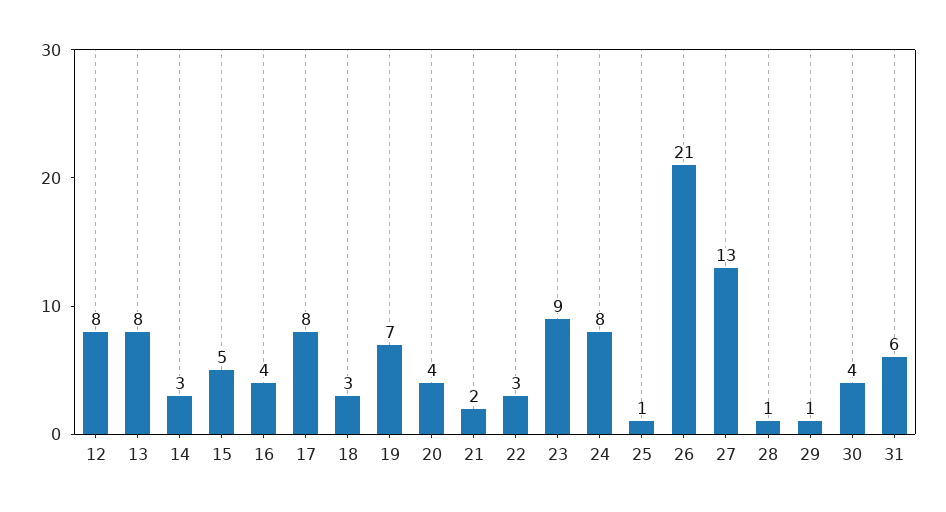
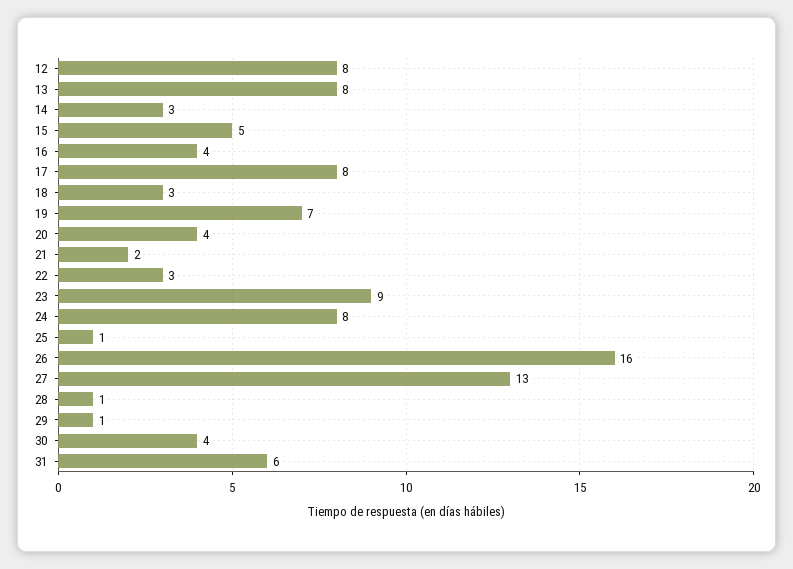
  {
    "12": 8,
    "13": 8,
    "14": 3,
    "15": 5,
    "16": 4,
    "17": 8,
    "18": 3,
    "19": 7,
    "20": 4,
    "21": 2,
    "22": 3,
    "23": 9,
    "24": 8,
    "25": 1,
-   "26": 21,
+   "26": 16,
    "27": 13,
    "28": 1,
    "29": 1,
    "30": 4,
    "31": 6
  }

